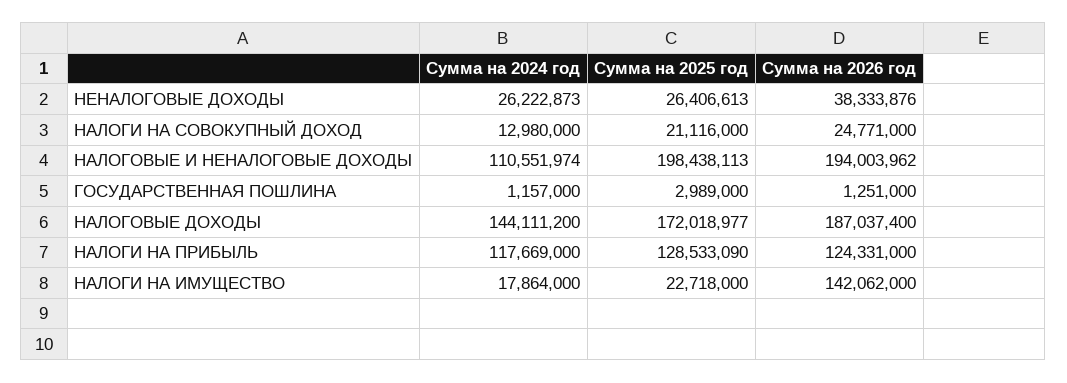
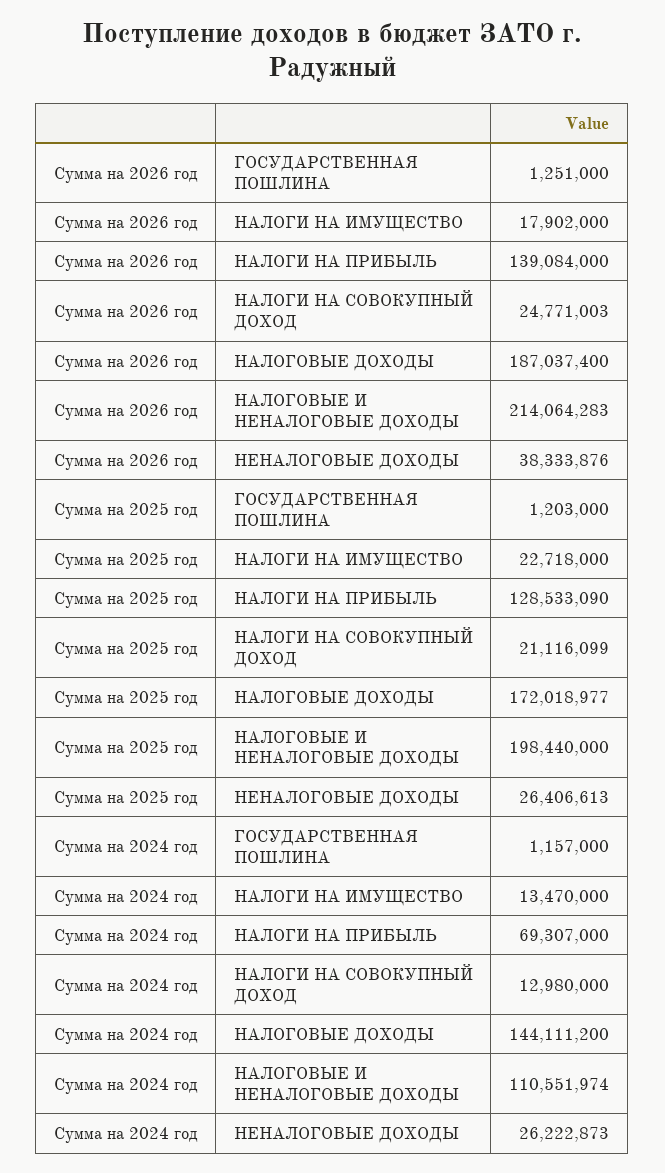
  {
    "Сумма на 2024 год": {
      "НЕНАЛОГОВЫЕ ДОХОДЫ": 26222873,
      "НАЛОГИ НА СОВОКУПНЫЙ ДОХОД": 12980000,
      "НАЛОГОВЫЕ И НЕНАЛОГОВЫЕ ДОХОДЫ": 110551974,
      "ГОСУДАРСТВЕННАЯ ПОШЛИНА": 1157000,
      "НАЛОГОВЫЕ ДОХОДЫ": 144111200,
-     "НАЛОГИ НА ПРИБЫЛЬ": 117669000,
+     "НАЛОГИ НА ПРИБЫЛЬ": 69307000,
-     "НАЛОГИ НА ИМУЩЕСТВО": 17864000
+     "НАЛОГИ НА ИМУЩЕСТВО": 13470000
    },
    "Сумма на 2025 год": {
      "НЕНАЛОГОВЫЕ ДОХОДЫ": 26406613,
-     "НАЛОГИ НА СОВОКУПНЫЙ ДОХОД": 21116000,
+     "НАЛОГИ НА СОВОКУПНЫЙ ДОХОД": 21116099,
-     "НАЛОГОВЫЕ И НЕНАЛОГОВЫЕ ДОХОДЫ": 198438113,
+     "НАЛОГОВЫЕ И НЕНАЛОГОВЫЕ ДОХОДЫ": 198440000,
-     "ГОСУДАРСТВЕННАЯ ПОШЛИНА": 2989000,
+     "ГОСУДАРСТВЕННАЯ ПОШЛИНА": 1203000,
      "НАЛОГОВЫЕ ДОХОДЫ": 172018977,
      "НАЛОГИ НА ПРИБЫЛЬ": 128533090,
      "НАЛОГИ НА ИМУЩЕСТВО": 22718000
    },
    "Сумма на 2026 год": {
      "НЕНАЛОГОВЫЕ ДОХОДЫ": 38333876,
-     "НАЛОГИ НА СОВОКУПНЫЙ ДОХОД": 24771000,
+     "НАЛОГИ НА СОВОКУПНЫЙ ДОХОД": 24771003,
-     "НАЛОГОВЫЕ И НЕНАЛОГОВЫЕ ДОХОДЫ": 194003962,
+     "НАЛОГОВЫЕ И НЕНАЛОГОВЫЕ ДОХОДЫ": 214064283,
      "ГОСУДАРСТВЕННАЯ ПОШЛИНА": 1251000,
      "НАЛОГОВЫЕ ДОХОДЫ": 187037400,
-     "НАЛОГИ НА ПРИБЫЛЬ": 124331000,
+     "НАЛОГИ НА ПРИБЫЛЬ": 139084000,
-     "НАЛОГИ НА ИМУЩЕСТВО": 142062000
+     "НАЛОГИ НА ИМУЩЕСТВО": 17902000
    }
  }

